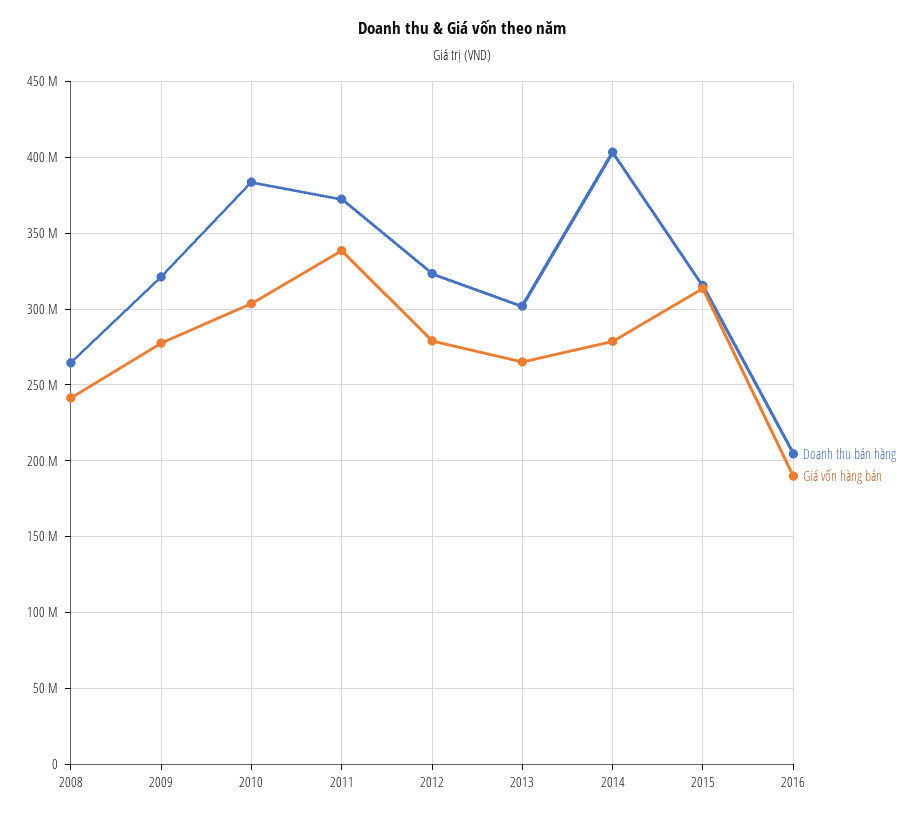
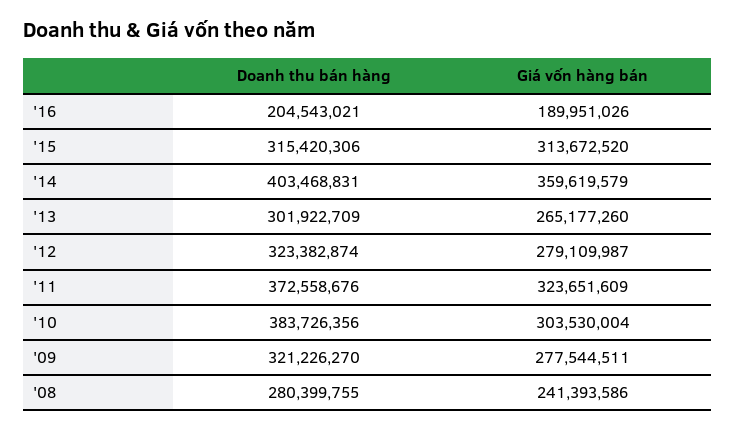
  {
    "Doanh thu bán hàng": {
-     "2008": 265000000,
+     "2008": 280399755,
      "2009": 321226270,
      "2010": 383726356,
      "2011": 372558676,
      "2012": 323382874,
      "2013": 301922709,
      "2014": 403468831,
      "2015": 315420306,
      "2016": 204543021
    },
    "Giá vốn hàng bán": {
      "2008": 241393586,
      "2009": 277544511,
      "2010": 303530004,
-     "2011": 340000000,
+     "2011": 323651609,
      "2012": 279109987,
      "2013": 265177260,
-     "2014": 280000000,
+     "2014": 359619579,
      "2015": 313672520,
      "2016": 189951026
    }
  }

